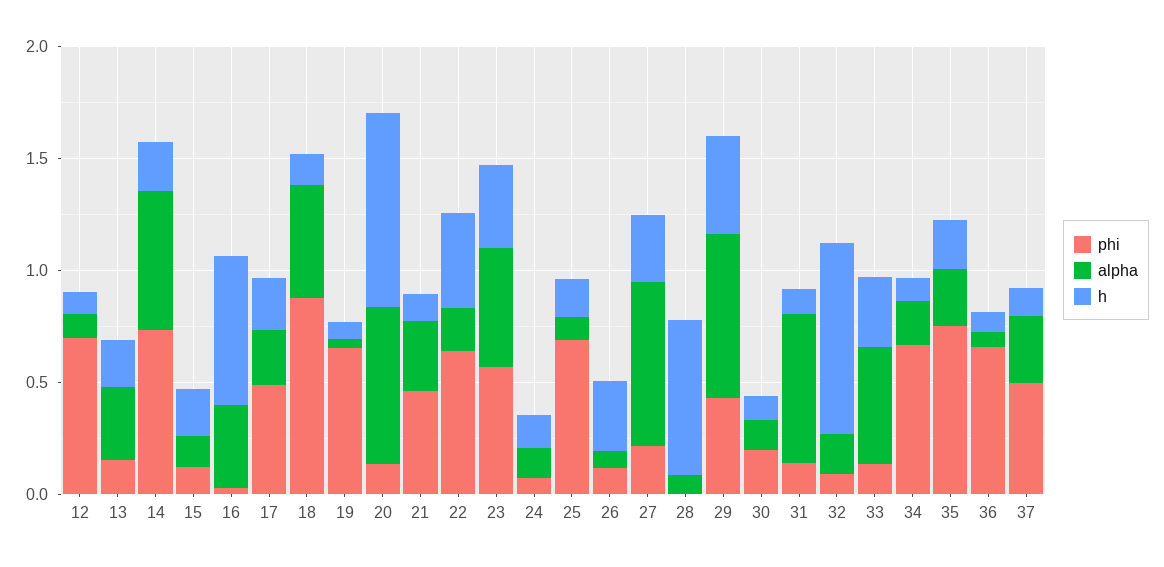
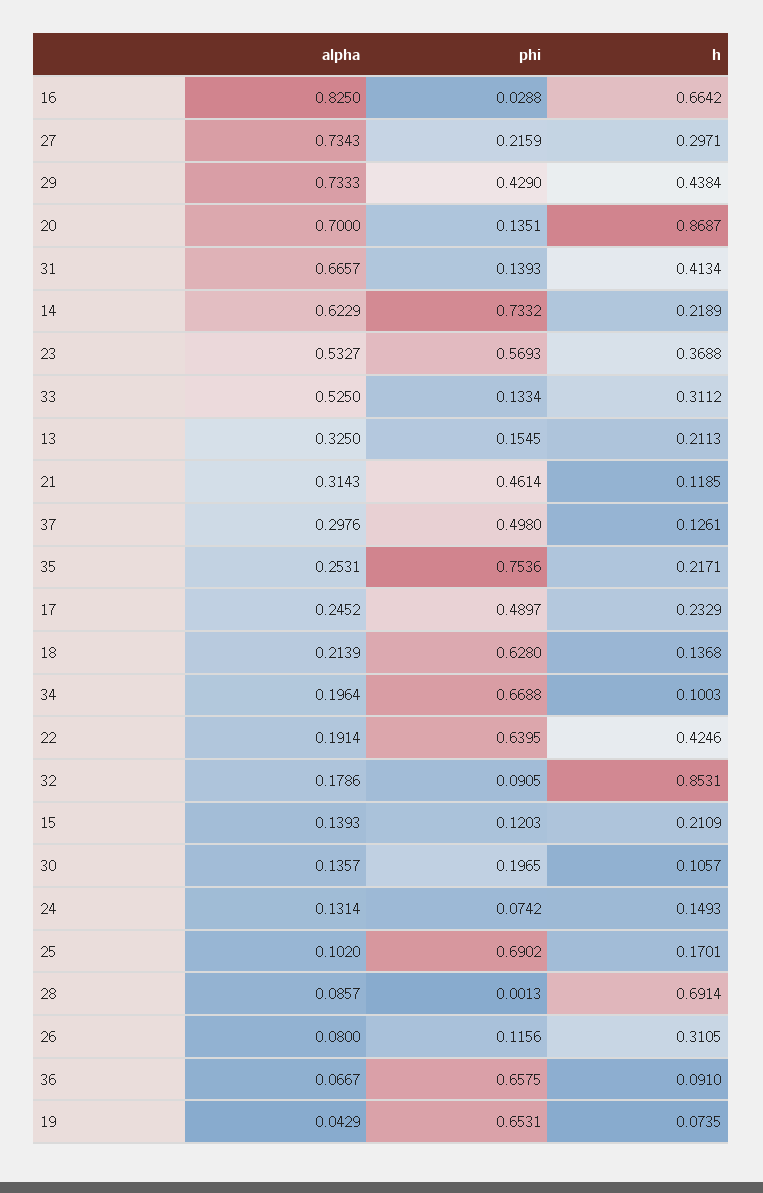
  {
    "phi": {
-     "12": 0.7,
      "13": 0.1545,
      "14": 0.7332,
      "15": 0.1203,
      "16": 0.0288,
      "17": 0.4897,
-     "18": 0.9,
+     "18": 0.628,
      "19": 0.6531,
      "20": 0.1351,
      "21": 0.4614,
      "22": 0.6395,
      "23": 0.5693,
      "24": 0.0742,
      "25": 0.6902,
      "26": 0.1156,
      "27": 0.2159,
      "28": 0.0013,
      "29": 0.429,
      "30": 0.1965,
      "31": 0.1393,
      "32": 0.0905,
      "33": 0.1334,
      "34": 0.6688,
      "35": 0.7536,
      "36": 0.6575,
      "37": 0.498
    },
    "alpha": {
-     "12": 0.1,
      "13": 0.325,
      "14": 0.6229,
      "15": 0.1393,
-     "16": 0.4,
+     "16": 0.825,
      "17": 0.2452,
-     "18": 0.5,
+     "18": 0.2139,
      "19": 0.0429,
      "20": 0.7,
      "21": 0.3143,
      "22": 0.1914,
      "23": 0.5327,
      "24": 0.1314,
      "25": 0.102,
      "26": 0.08,
      "27": 0.7343,
      "28": 0.0857,
      "29": 0.7333,
      "30": 0.1357,
      "31": 0.6657,
      "32": 0.1786,
      "33": 0.525,
      "34": 0.1964,
      "35": 0.2531,
      "36": 0.0667,
      "37": 0.2976
    },
    "h": {
-     "12": 0.1,
      "13": 0.2113,
      "14": 0.2189,
      "15": 0.2109,
      "16": 0.6642,
      "17": 0.2329,
      "18": 0.1368,
      "19": 0.0735,
      "20": 0.8687,
      "21": 0.1185,
      "22": 0.4246,
      "23": 0.3688,
      "24": 0.1493,
      "25": 0.1701,
      "26": 0.3105,
      "27": 0.2971,
      "28": 0.6914,
      "29": 0.4384,
      "30": 0.1057,
-     "31": 0.1,
+     "31": 0.4134,
      "32": 0.8531,
      "33": 0.3112,
      "34": 0.1003,
      "35": 0.2171,
      "36": 0.091,
      "37": 0.1261
    }
  }

